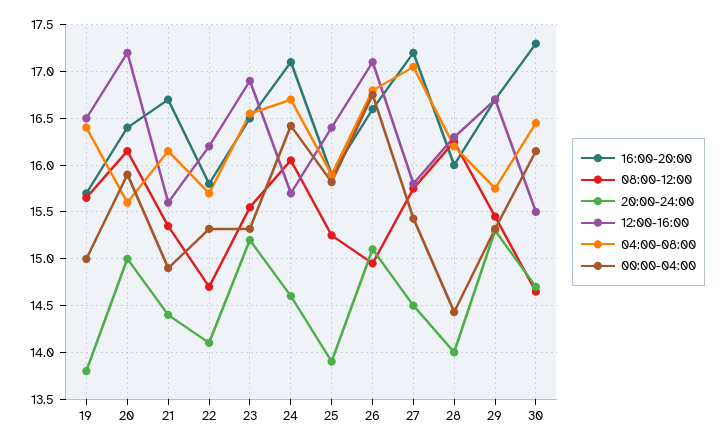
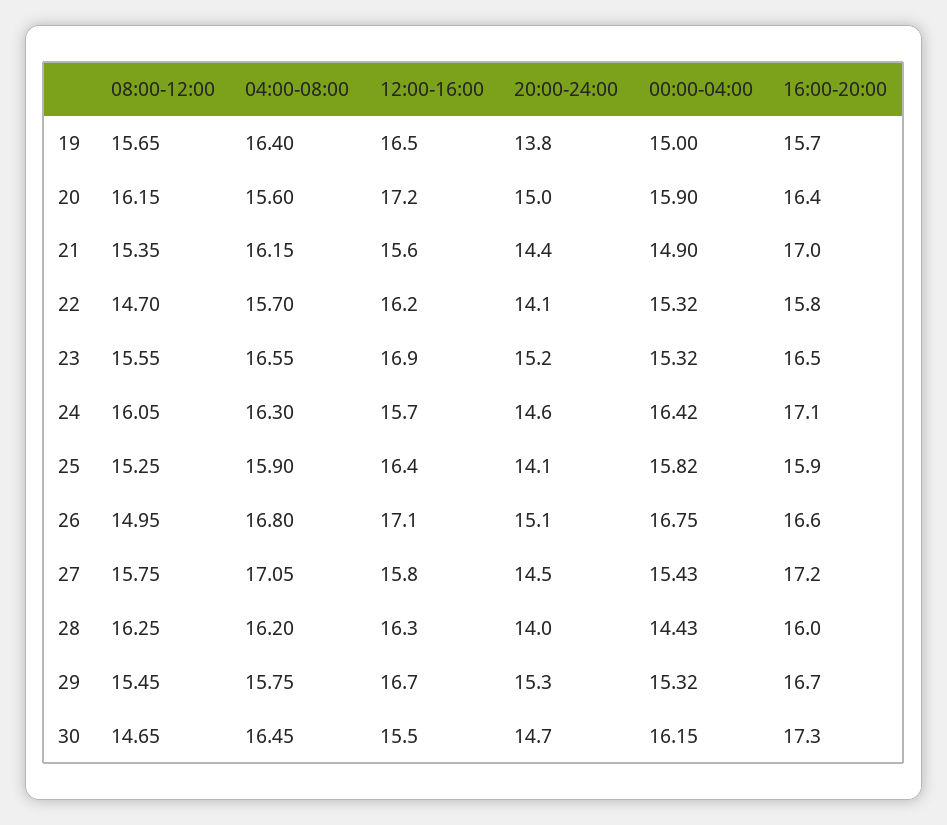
  {
    "16:00-20:00": {
      "19": 15.7,
      "20": 16.4,
-     "21": 16.7,
+     "21": 17,
      "22": 15.8,
      "23": 16.5,
      "24": 17.1,
      "25": 15.9,
      "26": 16.6,
      "27": 17.2,
      "28": 16,
      "29": 16.7,
      "30": 17.3
    },
    "08:00-12:00": {
      "19": 15.65,
      "20": 16.15,
      "21": 15.35,
      "22": 14.7,
      "23": 15.55,
      "24": 16.05,
      "25": 15.25,
      "26": 14.95,
      "27": 15.75,
      "28": 16.25,
      "29": 15.45,
      "30": 14.65
    },
    "20:00-24:00": {
      "19": 13.8,
      "20": 15,
      "21": 14.4,
      "22": 14.1,
      "23": 15.2,
      "24": 14.6,
-     "25": 13.9,
+     "25": 14.1,
      "26": 15.1,
      "27": 14.5,
      "28": 14,
      "29": 15.3,
      "30": 14.7
    },
    "12:00-16:00": {
      "19": 16.5,
      "20": 17.2,
      "21": 15.6,
      "22": 16.2,
      "23": 16.9,
      "24": 15.7,
      "25": 16.4,
      "26": 17.1,
      "27": 15.8,
      "28": 16.3,
      "29": 16.7,
      "30": 15.5
    },
    "04:00-08:00": {
      "19": 16.4,
      "20": 15.6,
      "21": 16.15,
      "22": 15.7,
      "23": 16.55,
-     "24": 16.7,
+     "24": 16.3,
      "25": 15.9,
      "26": 16.8,
      "27": 17.05,
      "28": 16.2,
      "29": 15.75,
      "30": 16.45
    },
    "00:00-04:00": {
      "19": 15,
      "20": 15.9,
      "21": 14.9,
      "22": 15.32,
      "23": 15.32,
      "24": 16.42,
      "25": 15.82,
      "26": 16.75,
      "27": 15.43,
      "28": 14.43,
      "29": 15.32,
      "30": 16.15
    }
  }

